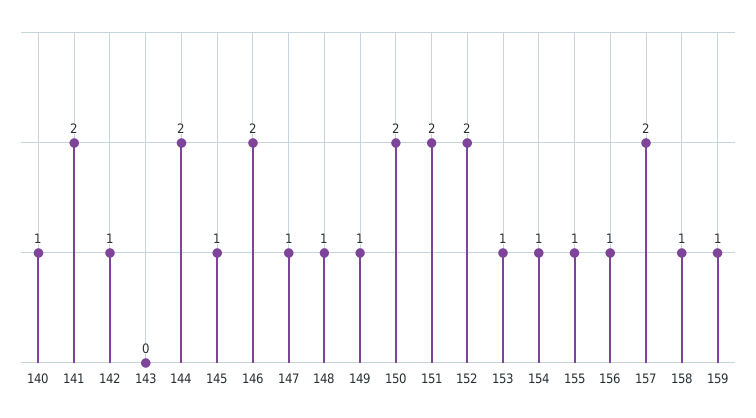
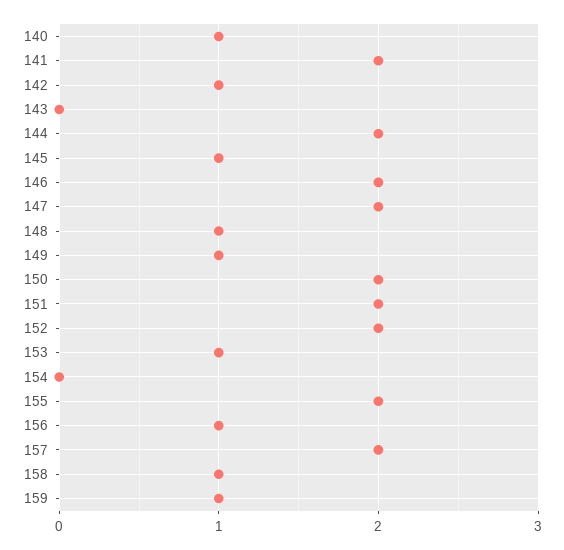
  {
    "140": 1,
    "141": 2,
    "142": 1,
    "143": 0,
    "144": 2,
    "145": 1,
    "146": 2,
-   "147": 1,
+   "147": 2,
    "148": 1,
    "149": 1,
    "150": 2,
    "151": 2,
    "152": 2,
    "153": 1,
-   "154": 1,
+   "154": 0,
-   "155": 1,
+   "155": 2,
    "156": 1,
    "157": 2,
    "158": 1,
    "159": 1
  }

